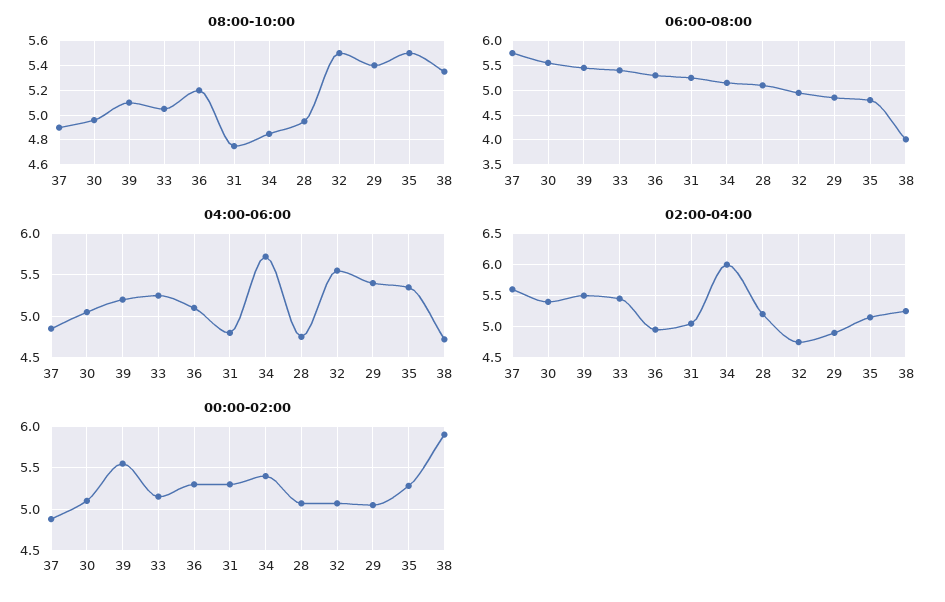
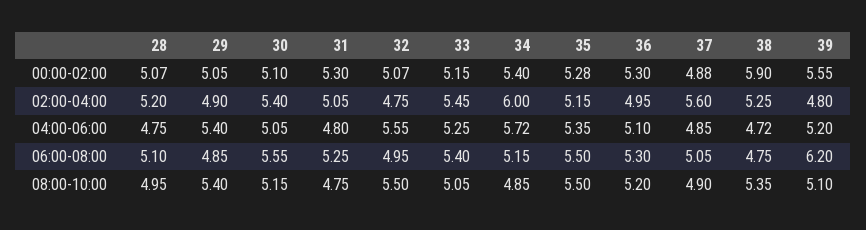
  {
    "08:00-10:00": {
      "37": 4.9,
-     "30": 4.95,
+     "30": 5.15,
      "39": 5.1,
      "33": 5.05,
      "36": 5.2,
      "31": 4.75,
      "34": 4.85,
      "28": 4.95,
      "32": 5.5,
      "29": 5.4,
      "35": 5.5,
      "38": 5.35
    },
    "06:00-08:00": {
-     "37": 5.75,
+     "37": 5.05,
      "30": 5.55,
-     "39": 5.5,
+     "39": 6.2,
      "33": 5.4,
      "36": 5.3,
      "31": 5.25,
      "34": 5.15,
      "28": 5.1,
      "32": 4.95,
      "29": 4.85,
-     "35": 4.75,
+     "35": 5.5,
-     "38": 4
+     "38": 4.75
    },
    "04:00-06:00": {
      "37": 4.85,
      "30": 5.05,
      "39": 5.2,
      "33": 5.25,
      "36": 5.1,
      "31": 4.8,
      "34": 5.72,
      "28": 4.75,
      "32": 5.55,
      "29": 5.4,
      "35": 5.35,
      "38": 4.72
    },
    "02:00-04:00": {
      "37": 5.6,
      "30": 5.4,
-     "39": 5.5,
+     "39": 4.8,
      "33": 5.45,
      "36": 4.95,
      "31": 5.05,
      "34": 6,
      "28": 5.2,
      "32": 4.75,
      "29": 4.9,
      "35": 5.15,
      "38": 5.25
    },
    "00:00-02:00": {
      "37": 4.88,
      "30": 5.1,
      "39": 5.55,
      "33": 5.15,
      "36": 5.3,
      "31": 5.3,
      "34": 5.4,
      "28": 5.07,
      "32": 5.07,
      "29": 5.05,
      "35": 5.28,
      "38": 5.9
    }
  }

